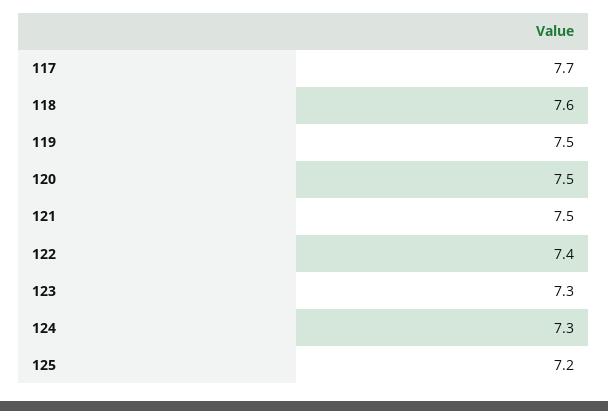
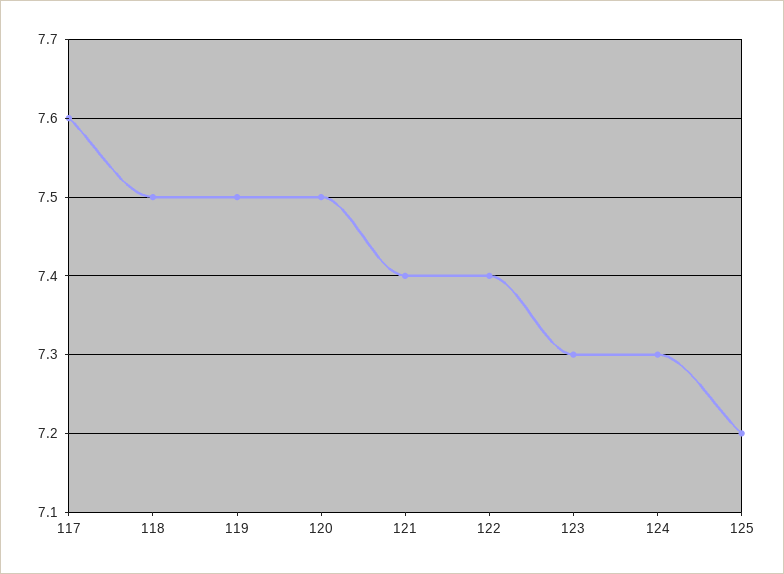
  {
-   "117": 7.7,
+   "117": 7.6,
-   "118": 7.6,
+   "118": 7.5,
    "119": 7.5,
    "120": 7.5,
-   "121": 7.5,
+   "121": 7.4,
    "122": 7.4,
    "123": 7.3,
    "124": 7.3,
    "125": 7.2
  }

